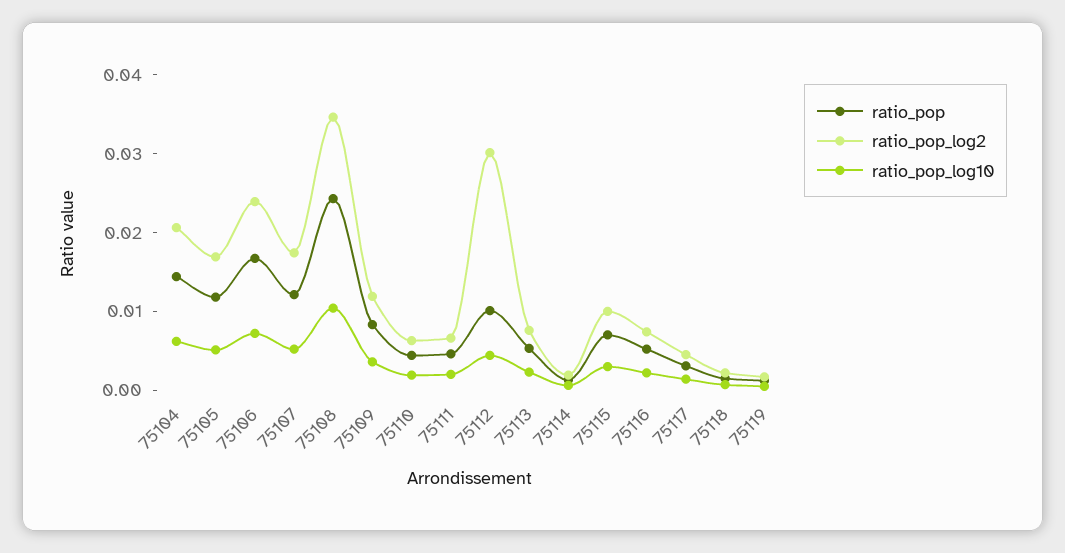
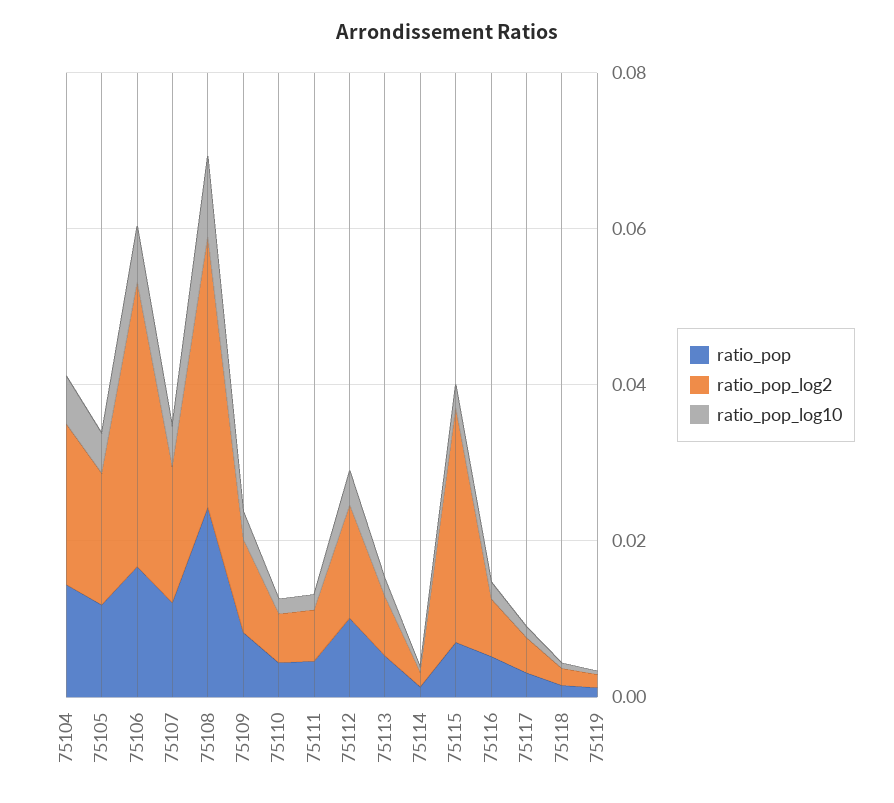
  {
    "ratio_pop": {
      "75104": 0.014,
      "75105": 0.012,
      "75106": 0.016,
      "75107": 0.012,
      "75108": 0.024,
      "75109": 0.008,
      "75110": 0.004,
      "75111": 0.004,
      "75112": 0.01,
      "75113": 0.006,
      "75114": 0.002,
      "75115": 0.008,
      "75116": 0.006,
      "75117": 0.004,
      "75118": 0.002,
      "75119": 0.002
    },
    "ratio_pop_log2": {
      "75104": 0.02,
      "75105": 0.016,
-     "75106": 0.024,
+     "75106": 0.035,
      "75107": 0.018,
      "75108": 0.034,
      "75109": 0.012,
      "75110": 0.006,
      "75111": 0.006,
-     "75112": 0.03,
+     "75112": 0.015,
      "75113": 0.008,
      "75114": 0.002,
-     "75115": 0.01,
+     "75115": 0.03,
      "75116": 0.008,
      "75117": 0.004,
      "75118": 0.002,
      "75119": 0.002
    },
    "ratio_pop_log10": {
      "75104": 0.006,
      "75105": 0.006,
      "75106": 0.008,
      "75107": 0.006,
      "75108": 0.01,
      "75109": 0.004,
      "75110": 0.002,
      "75111": 0.002,
      "75112": 0.004,
      "75113": 0.002,
      "75114": 0,
      "75115": 0.004,
      "75116": 0.002,
      "75117": 0.002,
      "75118": 0,
      "75119": 0
    }
  }

